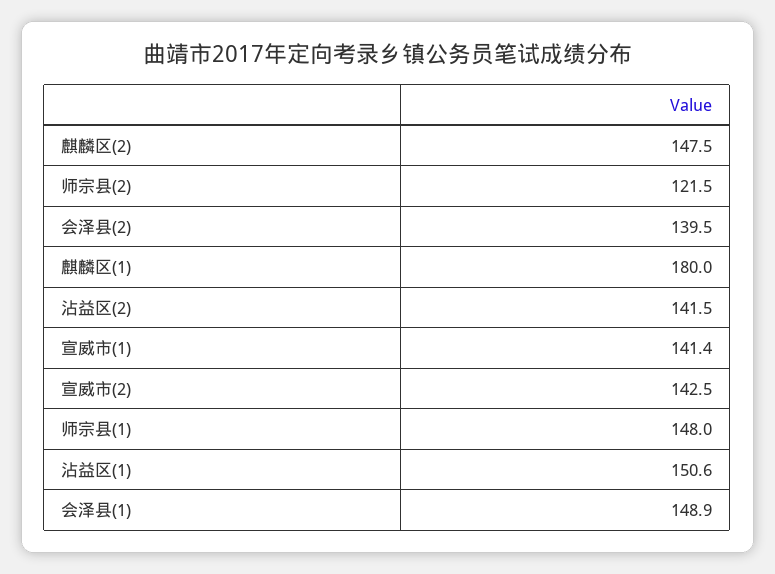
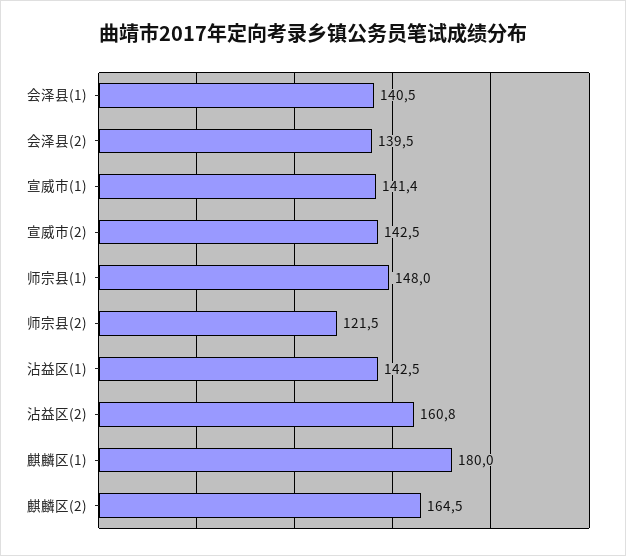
  {
-   "麒麟区(2)": 147.5,
+   "麒麟区(2)": 164.5,
    "师宗县(2)": 121.5,
    "会泽县(2)": 139.5,
    "麒麟区(1)": 180,
-   "沾益区(2)": 141.5,
+   "沾益区(2)": 160.8,
    "宣威市(1)": 141.4,
    "宣威市(2)": 142.5,
    "师宗县(1)": 148,
-   "沾益区(1)": 150.6,
+   "沾益区(1)": 142.5,
-   "会泽县(1)": 148.9
+   "会泽县(1)": 140.5
  }

